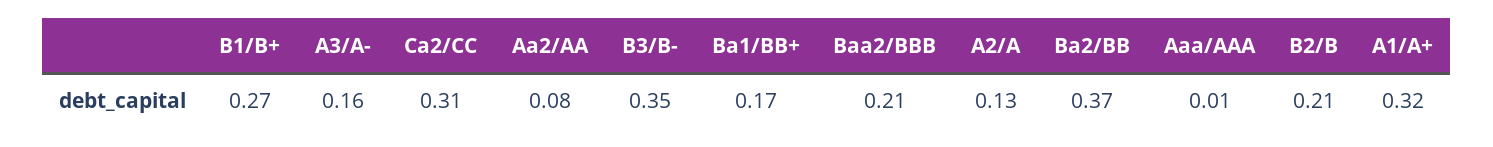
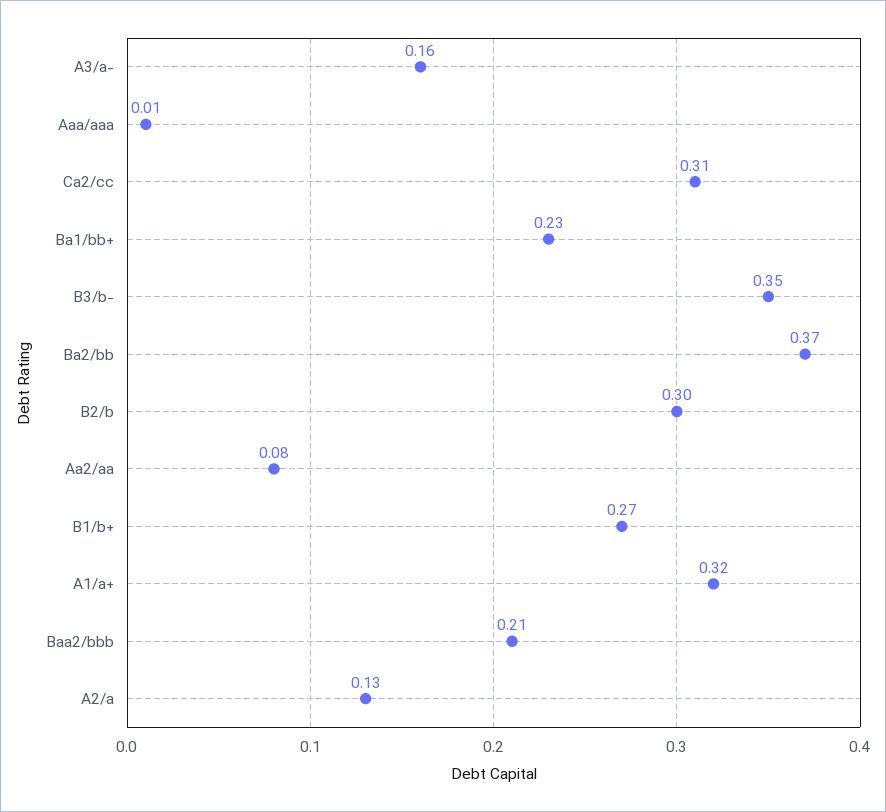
  {
    "B1/B+": 0.27,
    "A3/A-": 0.16,
    "Ca2/CC": 0.31,
    "Aa2/AA": 0.08,
    "B3/B-": 0.35,
-   "Ba1/BB+": 0.17,
+   "Ba1/BB+": 0.23,
    "Baa2/BBB": 0.21,
    "A2/A": 0.13,
    "Ba2/BB": 0.37,
    "Aaa/AAA": 0.01,
-   "B2/B": 0.21,
+   "B2/B": 0.3,
    "A1/A+": 0.32
  }

